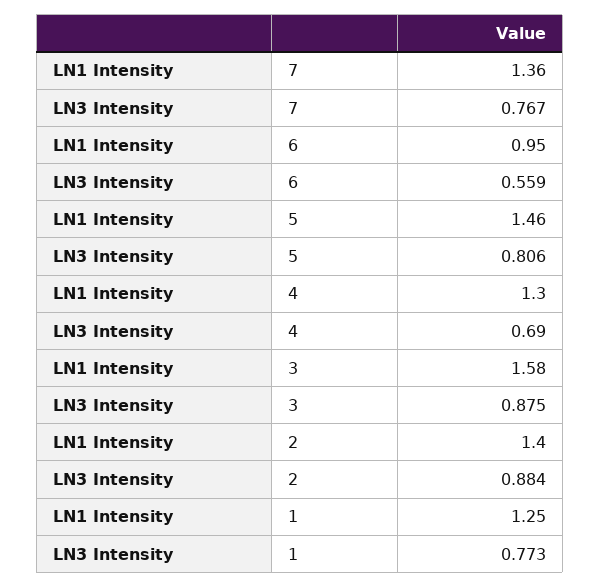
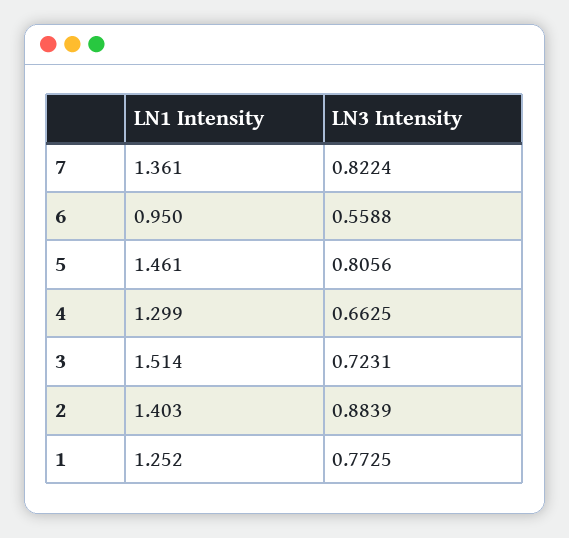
  {
    "LN1 Intensity": {
      "7": 1.361,
      "6": 0.95,
      "5": 1.461,
      "4": 1.299,
-     "3": 1.58,
+     "3": 1.514,
      "2": 1.403,
      "1": 1.252
    },
    "LN3 Intensity": {
-     "7": 0.767,
+     "7": 0.8224,
      "6": 0.5588,
      "5": 0.8056,
-     "4": 0.69,
+     "4": 0.6625,
-     "3": 0.875,
+     "3": 0.7231,
      "2": 0.8839,
      "1": 0.7725
    }
  }

